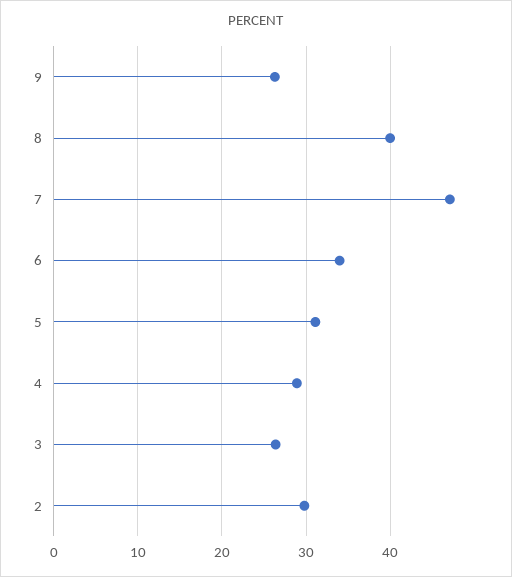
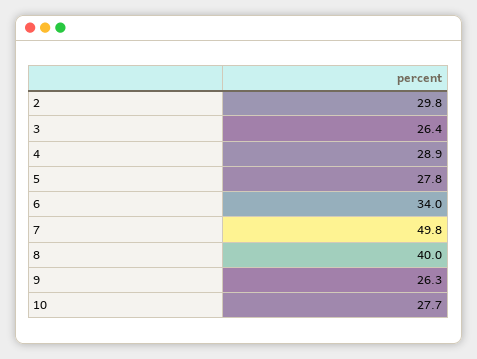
  {
    "9": 26.3,
    "8": 40,
-   "7": 47,
+   "7": 49.8,
    "6": 34,
-   "5": 31,
+   "5": 27.8,
    "4": 28.9,
    "3": 26.4,
-   "2": 29.8
+   "2": 29.8,
+   "10": 27.7
  }

